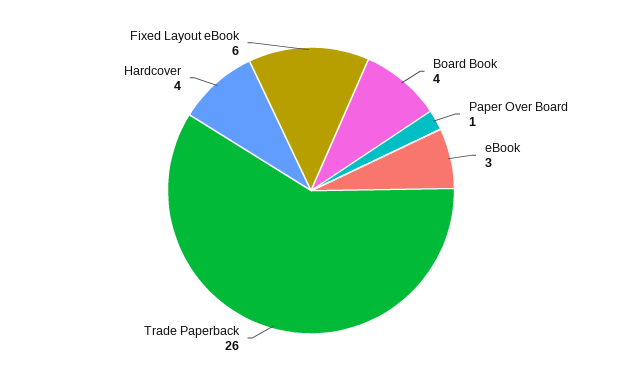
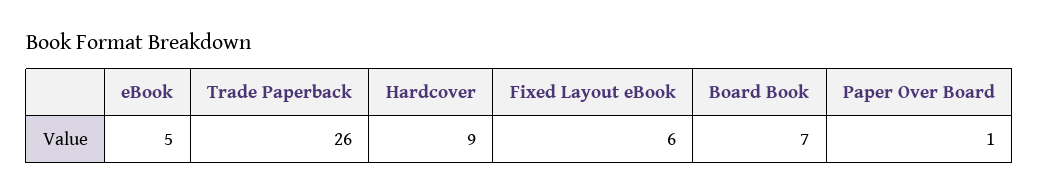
  {
-   "Board Book": 4,
+   "Board Book": 7,
    "Paper Over Board": 1,
-   "eBook": 3,
+   "eBook": 5,
    "Trade Paperback": 26,
-   "Hardcover": 4,
+   "Hardcover": 9,
    "Fixed Layout eBook": 6
  }

